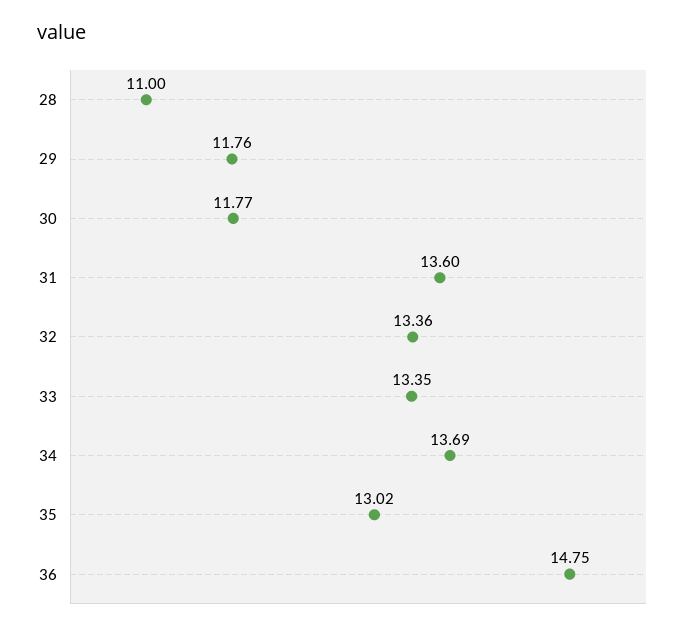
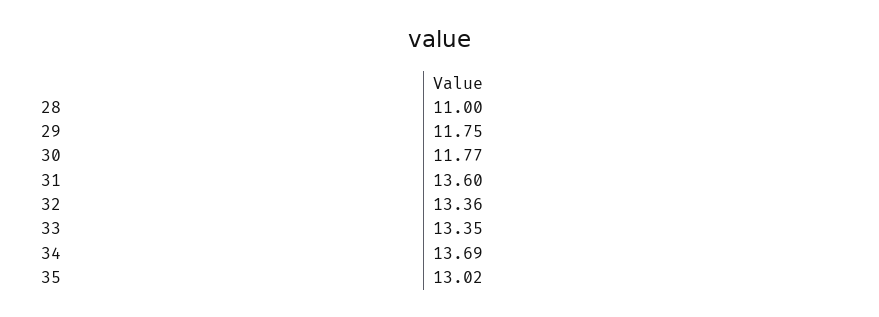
  {
    "28": 11,
-   "29": 11.76,
+   "29": 11.75,
    "30": 11.77,
    "31": 13.6,
    "32": 13.36,
    "33": 13.35,
    "34": 13.69,
-   "35": 13.02,
+   "35": 13.02
-   "36": 14.75
  }

